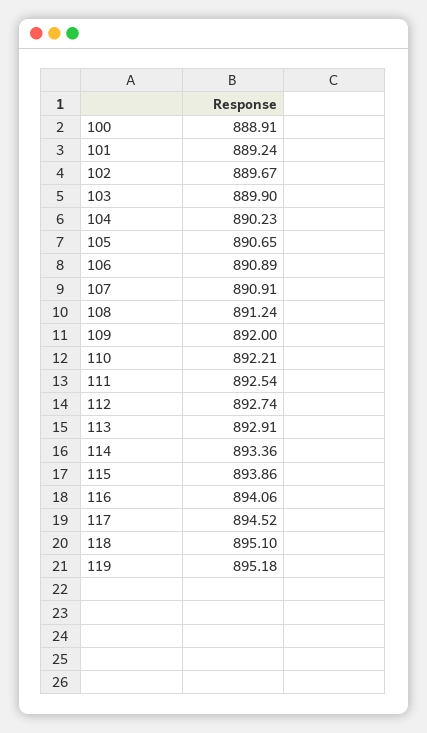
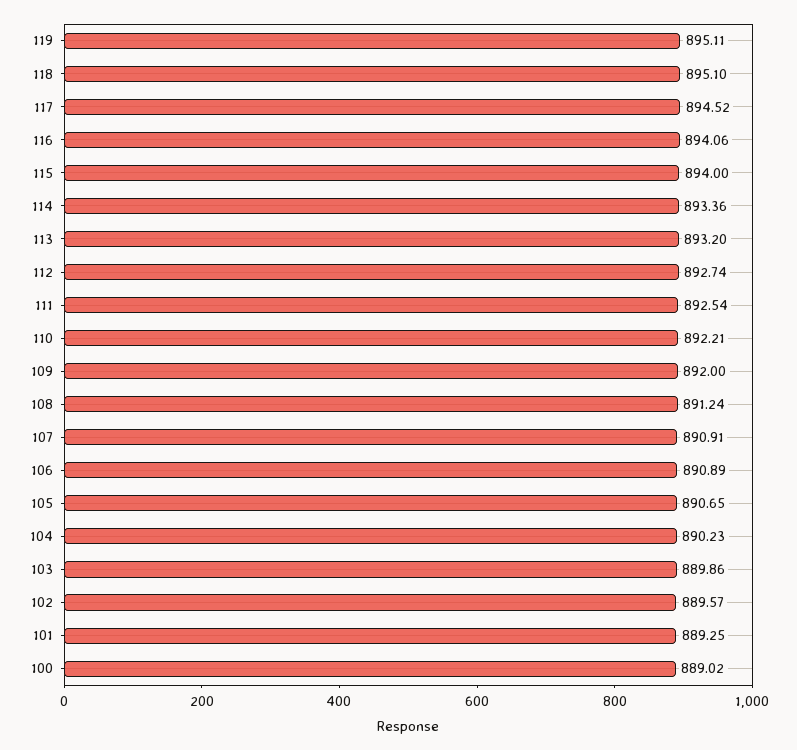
  {
-   "100": 888.91,
+   "100": 889.02,
-   "101": 889.24,
+   "101": 889.25,
-   "102": 889.67,
+   "102": 889.57,
-   "103": 889.9,
+   "103": 889.86,
    "104": 890.23,
    "105": 890.65,
    "106": 890.89,
    "107": 890.91,
    "108": 891.24,
    "109": 892,
    "110": 892.21,
    "111": 892.54,
    "112": 892.74,
-   "113": 892.91,
+   "113": 893.2,
    "114": 893.36,
-   "115": 893.86,
+   "115": 894,
    "116": 894.06,
    "117": 894.52,
    "118": 895.1,
-   "119": 895.18
+   "119": 895.11
  }

